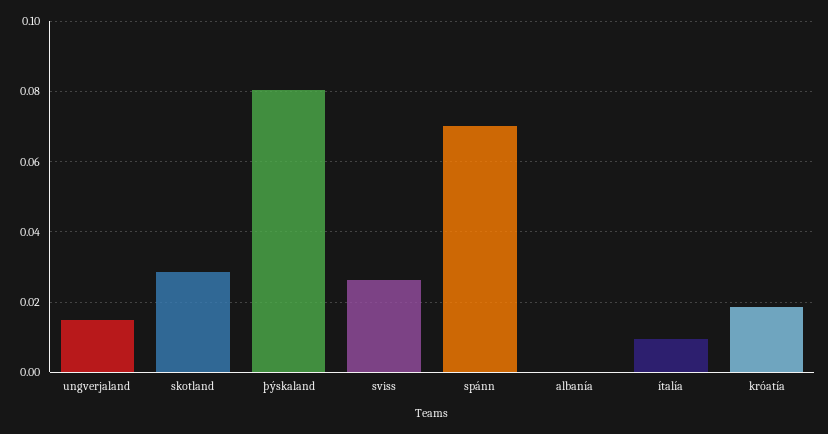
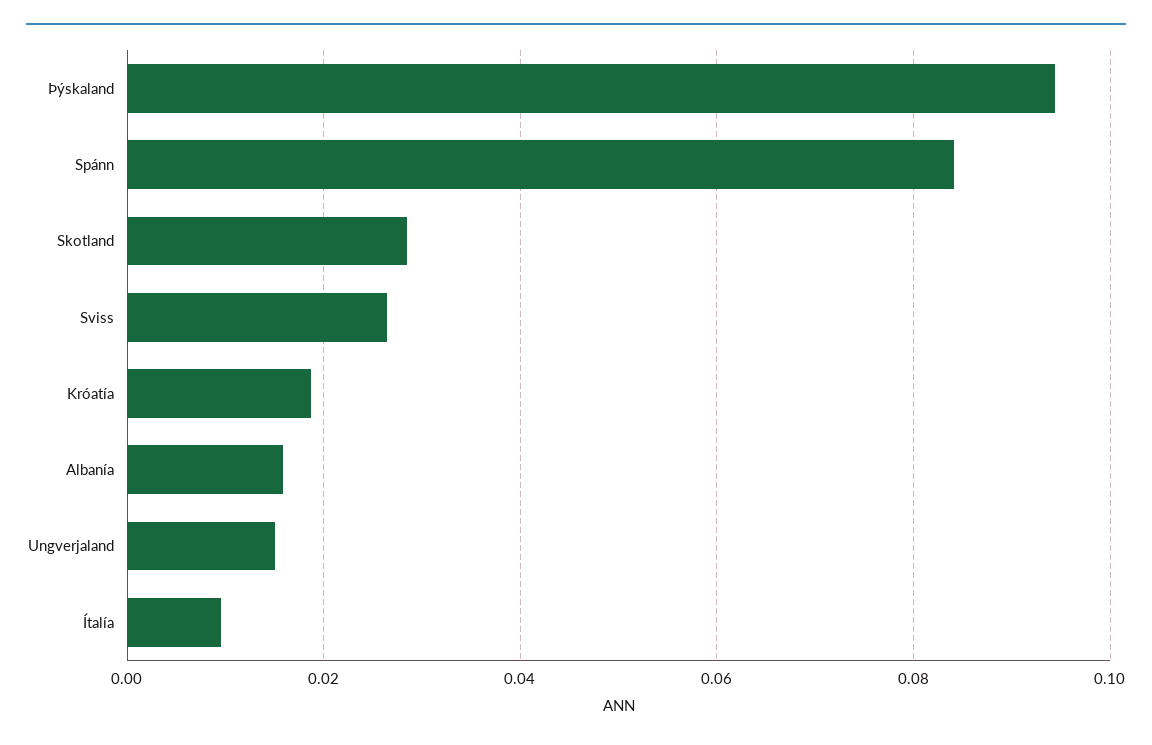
  {
    "ungverjaland": 0.016,
    "skotland": 0.028,
-   "þýskaland": 0.08,
+   "þýskaland": 0.094,
    "sviss": 0.026,
-   "spánn": 0.07,
+   "spánn": 0.084,
-   "albanía": 0,
+   "albanía": 0.016,
    "ítalía": 0.01,
    "króatía": 0.018
  }

